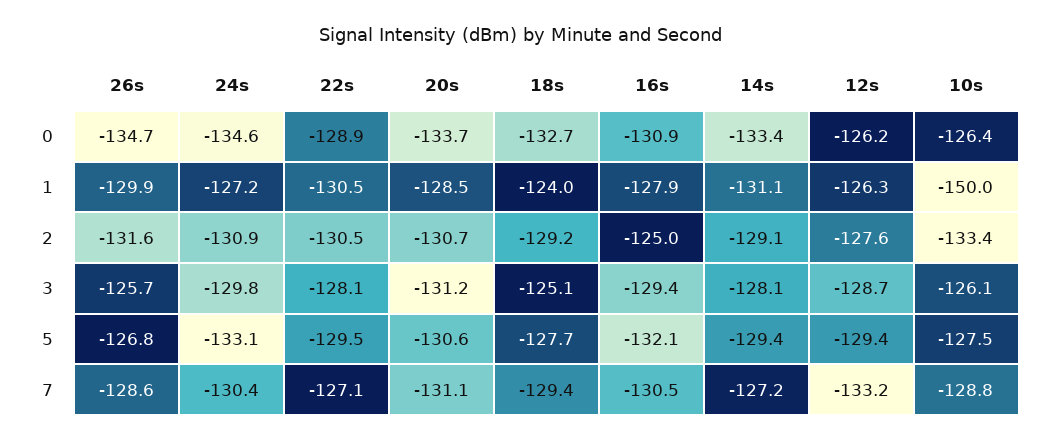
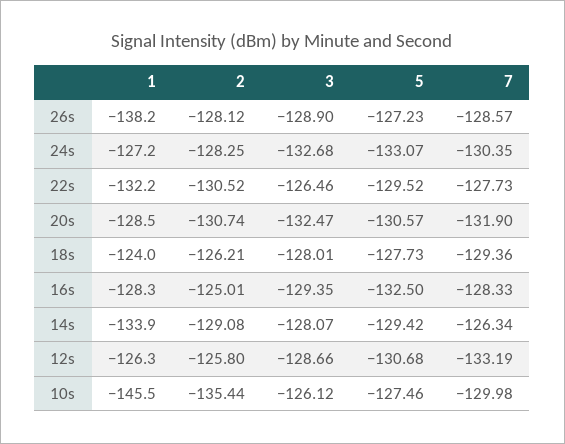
  {
    "26s": {
-     "0": -134.7,
-     "1": -129.9,
+     "1": -138.2,
-     "2": -131.6,
+     "2": -128.12,
-     "3": -125.7,
+     "3": -128.9,
-     "5": -126.8,
+     "5": -127.23,
      "7": -128.57
    },
    "24s": {
-     "0": -134.6,
      "1": -127.2,
-     "2": -130.9,
+     "2": -128.25,
-     "3": -129.8,
+     "3": -132.68,
      "5": -133.07,
      "7": -130.35
    },
    "22s": {
-     "0": -128.9,
-     "1": -130.5,
+     "1": -132.2,
      "2": -130.52,
-     "3": -128.1,
+     "3": -126.46,
      "5": -129.52,
-     "7": -127.1
+     "7": -127.73
    },
    "20s": {
-     "0": -133.7,
      "1": -128.5,
      "2": -130.74,
-     "3": -131.2,
+     "3": -132.47,
      "5": -130.57,
-     "7": -131.1
+     "7": -131.9
    },
    "18s": {
-     "0": -132.7,
      "1": -124,
-     "2": -129.2,
+     "2": -126.21,
-     "3": -125.1,
+     "3": -128.01,
      "5": -127.73,
      "7": -129.36
    },
    "16s": {
-     "0": -130.9,
-     "1": -127.9,
+     "1": -128.3,
      "2": -125.01,
      "3": -129.35,
-     "5": -132.1,
+     "5": -132.5,
-     "7": -130.5
+     "7": -128.33
    },
    "14s": {
-     "0": -133.4,
-     "1": -131.1,
+     "1": -133.9,
      "2": -129.08,
      "3": -128.07,
      "5": -129.42,
-     "7": -127.2
+     "7": -126.34
    },
    "12s": {
-     "0": -126.2,
      "1": -126.3,
-     "2": -127.6,
+     "2": -125.8,
      "3": -128.66,
-     "5": -129.4,
+     "5": -130.68,
      "7": -133.19
    },
    "10s": {
-     "0": -126.4,
-     "1": -150,
+     "1": -145.5,
-     "2": -133.4,
+     "2": -135.44,
      "3": -126.12,
      "5": -127.46,
-     "7": -128.8
+     "7": -129.98
    }
  }

